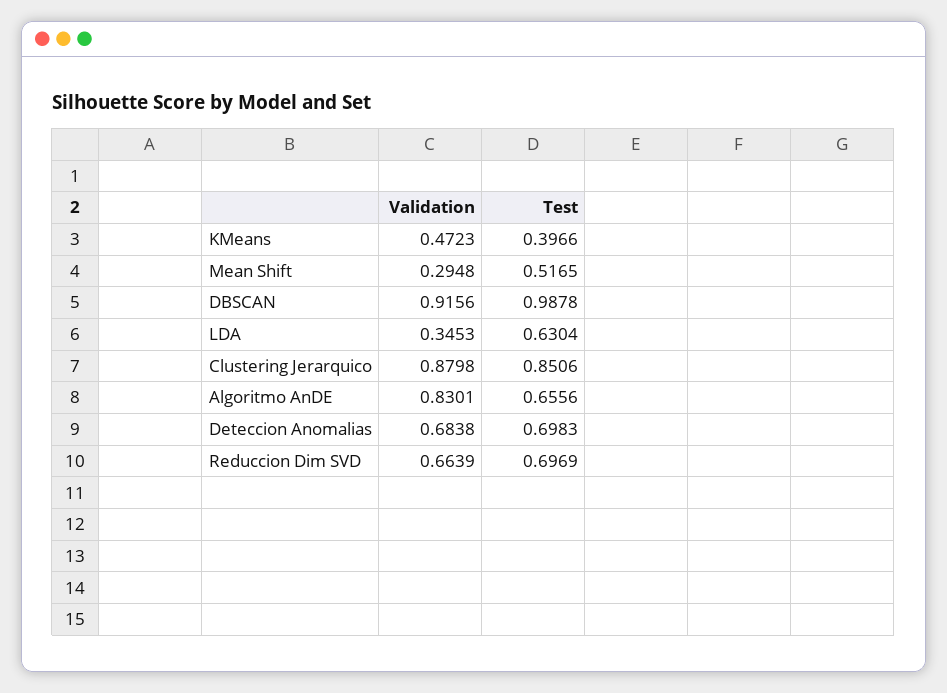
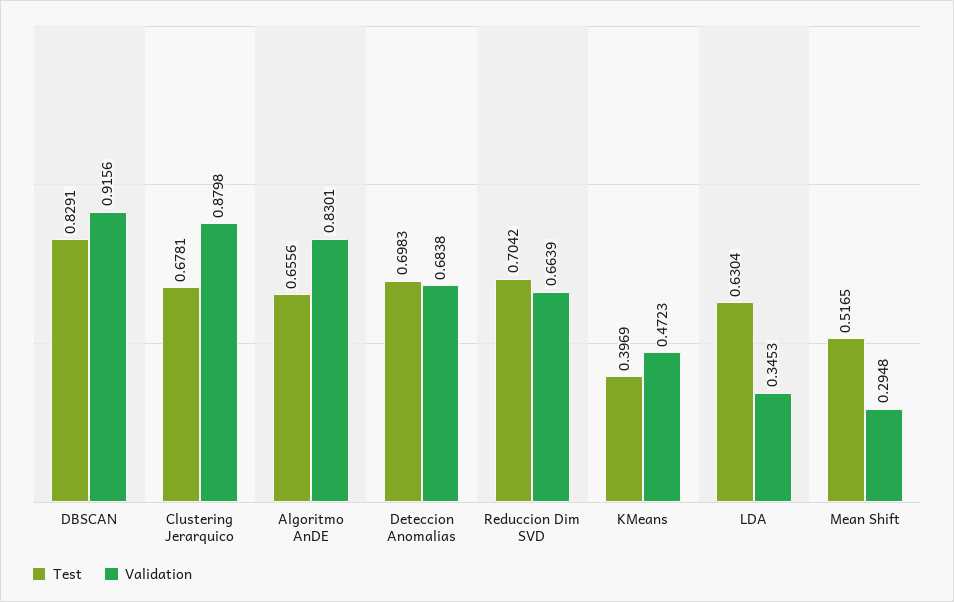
  {
    "Validation": {
      "KMeans": 0.4723,
      "Mean Shift": 0.2948,
      "DBSCAN": 0.9156,
      "LDA": 0.3453,
      "Clustering Jerarquico": 0.8798,
      "Algoritmo AnDE": 0.8301,
      "Deteccion Anomalias": 0.6838,
      "Reduccion Dim SVD": 0.6639
    },
    "Test": {
-     "KMeans": 0.3966,
+     "KMeans": 0.3969,
      "Mean Shift": 0.5165,
-     "DBSCAN": 0.9878,
+     "DBSCAN": 0.8291,
      "LDA": 0.6304,
-     "Clustering Jerarquico": 0.8506,
+     "Clustering Jerarquico": 0.6781,
      "Algoritmo AnDE": 0.6556,
      "Deteccion Anomalias": 0.6983,
-     "Reduccion Dim SVD": 0.6969
+     "Reduccion Dim SVD": 0.7042
    }
  }

